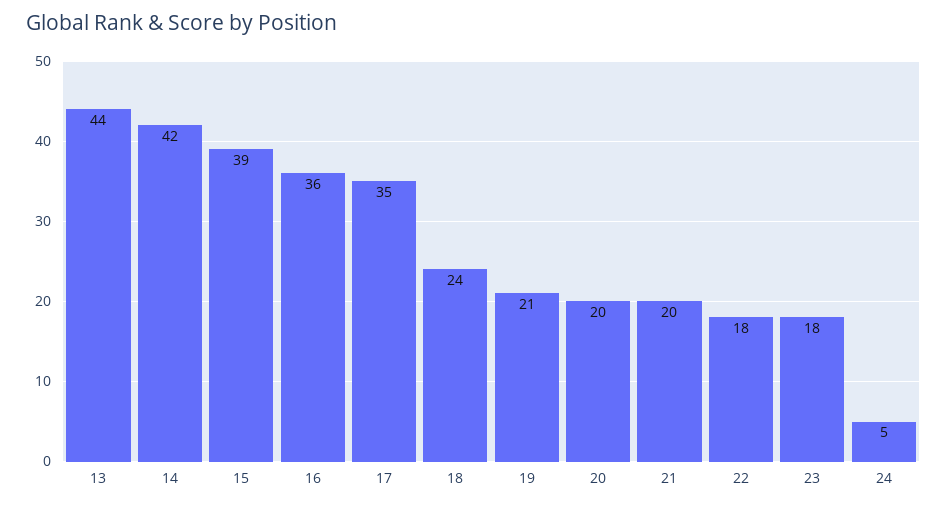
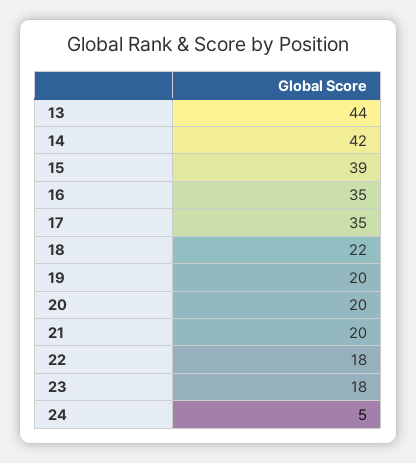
  {
    "13": 44,
    "14": 42,
    "15": 39,
-   "16": 36,
+   "16": 35,
    "17": 35,
-   "18": 24,
+   "18": 22,
-   "19": 21,
+   "19": 20,
    "20": 20,
    "21": 20,
    "22": 18,
    "23": 18,
    "24": 5
  }

